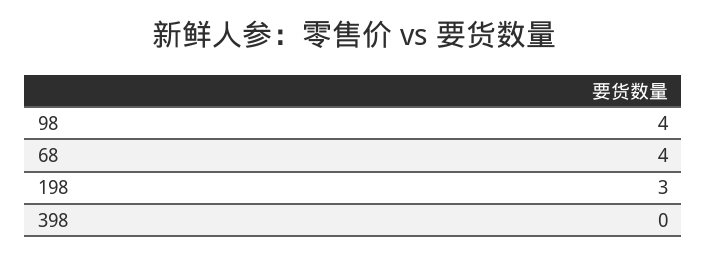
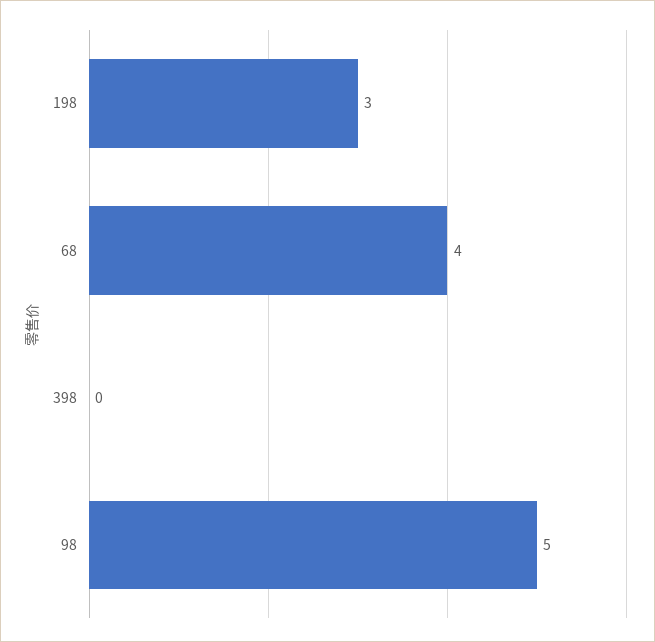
  {
-   "98": 4,
+   "98": 5,
    "68": 4,
    "198": 3,
    "398": 0
  }

